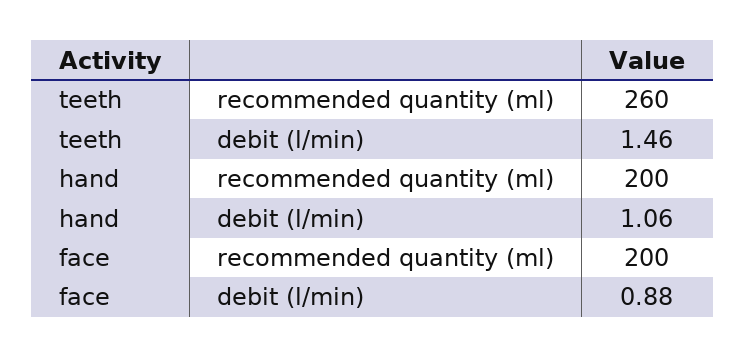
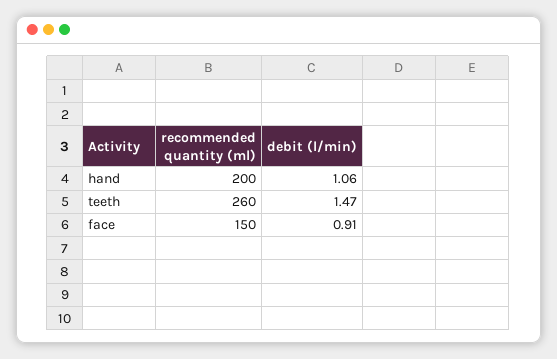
  {
    "teeth": {
      "recommended quantity (ml)": 260,
-     "debit (l/min)": 1.46
+     "debit (l/min)": 1.47
    },
    "hand": {
      "recommended quantity (ml)": 200,
      "debit (l/min)": 1.06
    },
    "face": {
-     "recommended quantity (ml)": 200,
+     "recommended quantity (ml)": 150,
-     "debit (l/min)": 0.88
+     "debit (l/min)": 0.91
    }
  }

